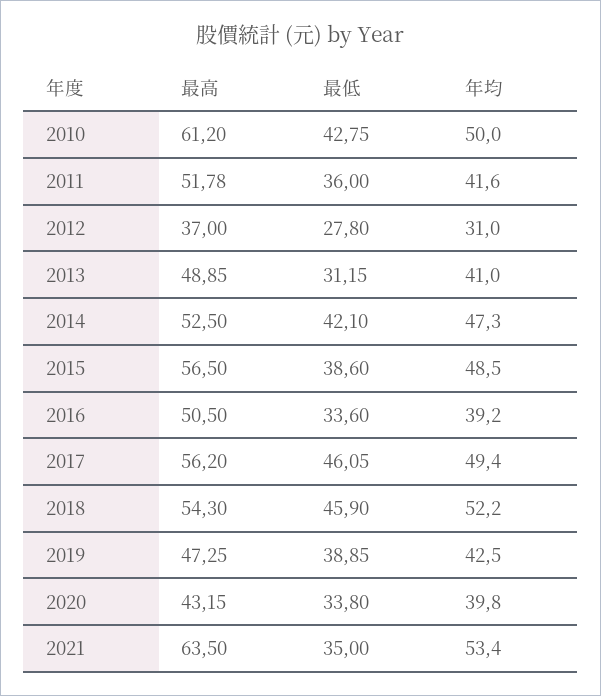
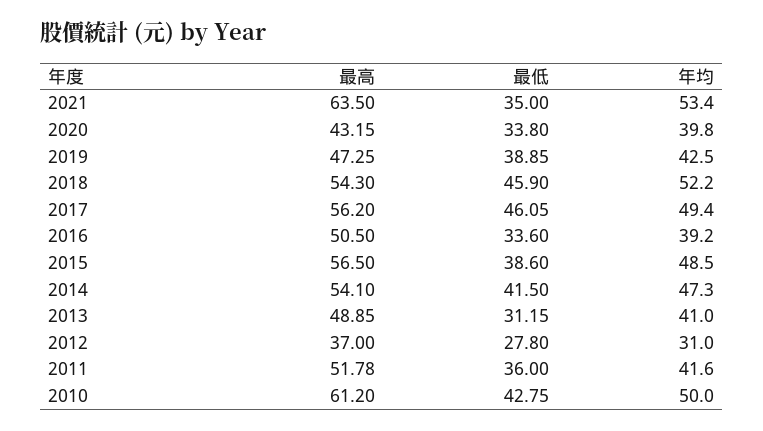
  {
    "最高": {
      "2010": 61.2,
      "2011": 51.78,
      "2012": 37,
      "2013": 48.85,
-     "2014": 52.5,
+     "2014": 54.1,
      "2015": 56.5,
      "2016": 50.5,
      "2017": 56.2,
      "2018": 54.3,
      "2019": 47.25,
      "2020": 43.15,
      "2021": 63.5
    },
    "最低": {
      "2010": 42.75,
      "2011": 36,
      "2012": 27.8,
      "2013": 31.15,
-     "2014": 42.1,
+     "2014": 41.5,
      "2015": 38.6,
      "2016": 33.6,
      "2017": 46.05,
      "2018": 45.9,
      "2019": 38.85,
      "2020": 33.8,
      "2021": 35
    },
    "年均": {
      "2010": 50,
      "2011": 41.6,
      "2012": 31,
      "2013": 41,
      "2014": 47.3,
      "2015": 48.5,
      "2016": 39.2,
      "2017": 49.4,
      "2018": 52.2,
      "2019": 42.5,
      "2020": 39.8,
      "2021": 53.4
    }
  }

